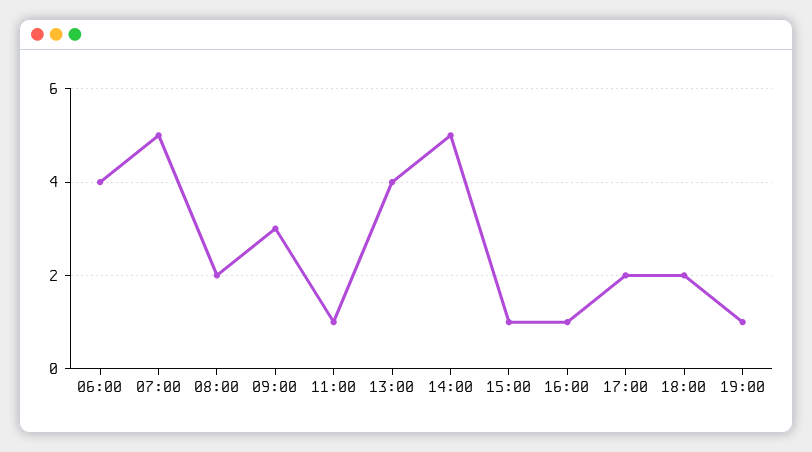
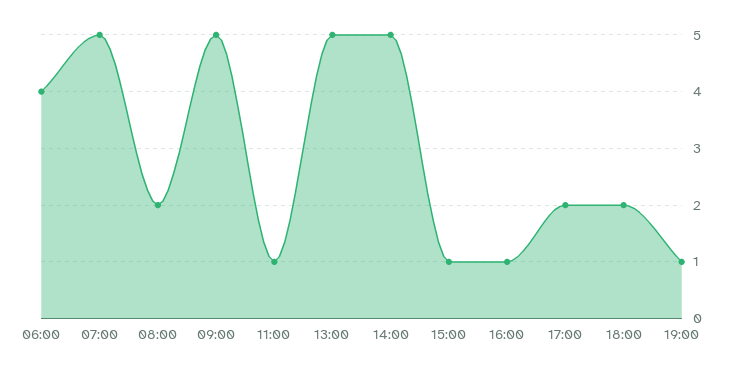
  {
    "06:00": 4,
    "07:00": 5,
    "08:00": 2,
-   "09:00": 3,
+   "09:00": 5,
    "11:00": 1,
-   "13:00": 4,
+   "13:00": 5,
    "14:00": 5,
    "15:00": 1,
    "16:00": 1,
    "17:00": 2,
    "18:00": 2,
    "19:00": 1
  }

